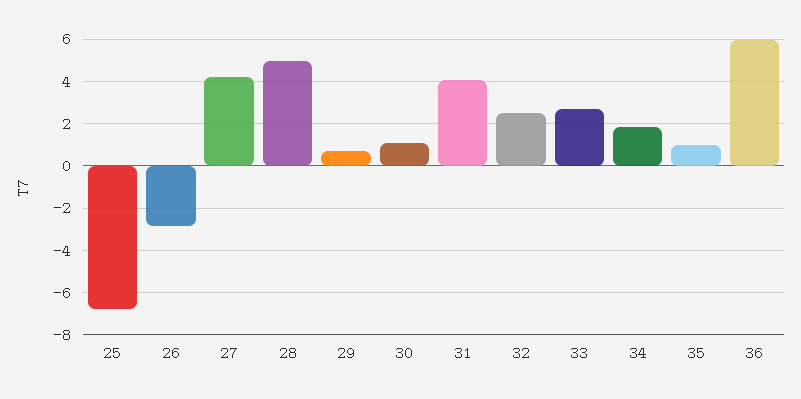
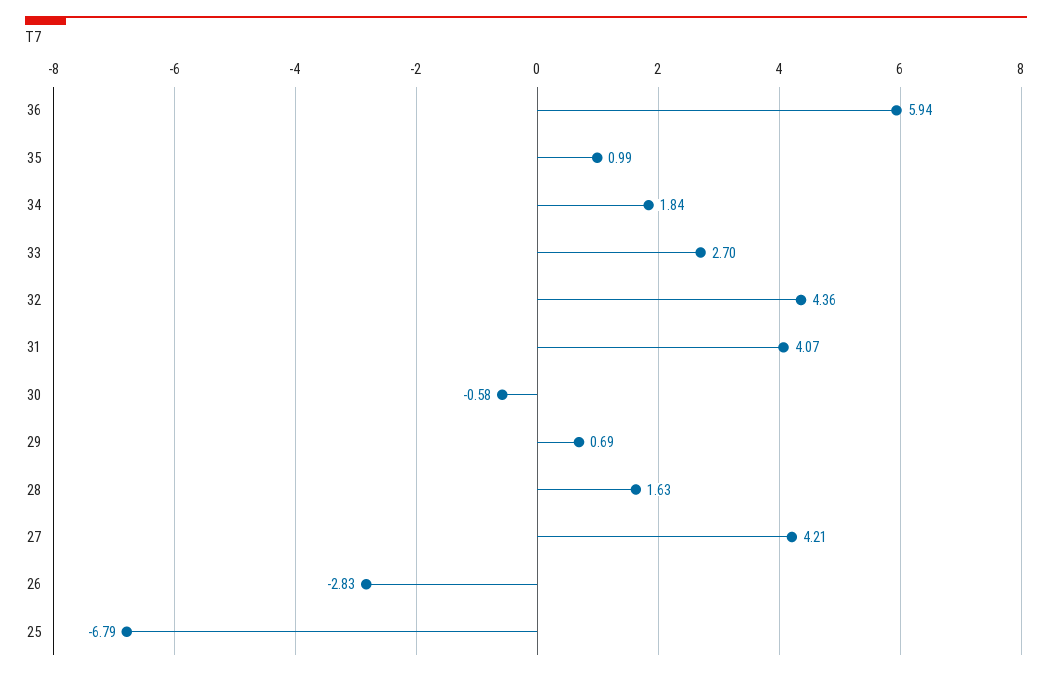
  {
    "25": -6.79,
    "26": -2.83,
    "27": 4.21,
-   "28": 5,
+   "28": 1.63,
    "29": 0.69,
-   "30": 1,
+   "30": -0.58,
    "31": 4.07,
-   "32": 2.5,
+   "32": 4.36,
    "33": 2.7,
    "34": 1.84,
    "35": 0.99,
    "36": 5.94
  }

